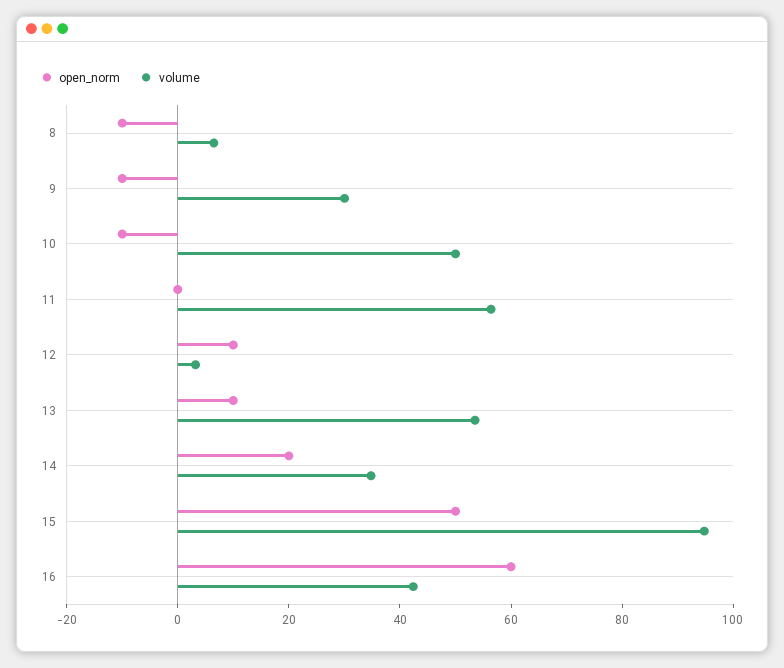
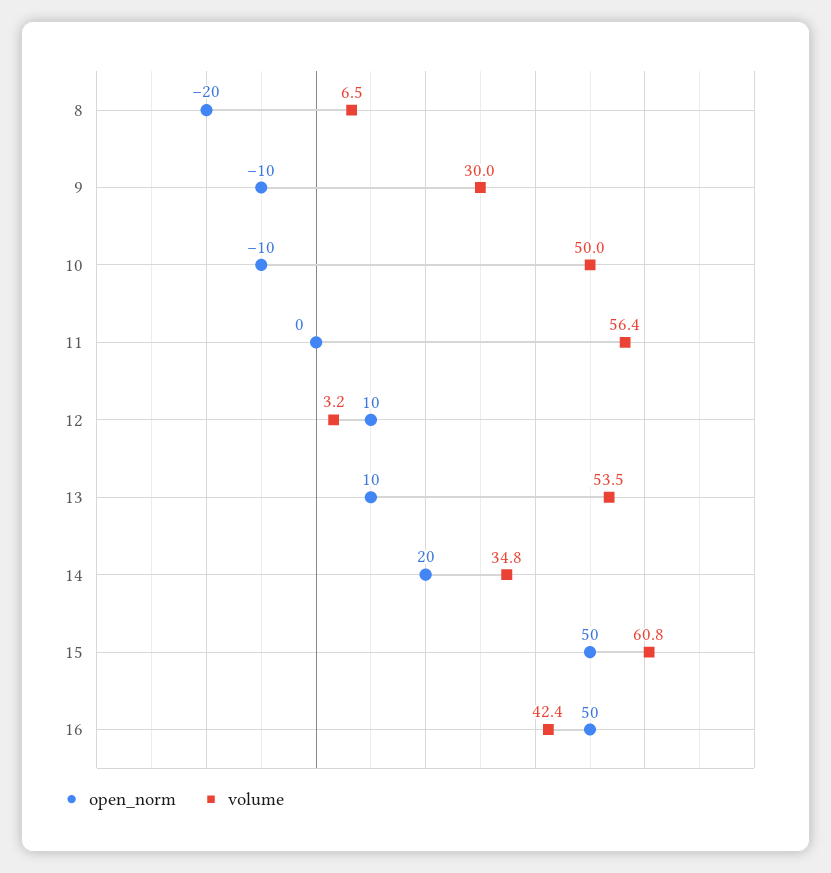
  {
    "open_norm": {
-     "8": -10,
+     "8": -20,
      "9": -10,
      "10": -10,
      "11": 0,
      "12": 10,
      "13": 10,
      "14": 20,
      "15": 50,
-     "16": 60
+     "16": 50
    },
    "volume": {
      "8": 6.5,
      "9": 30,
      "10": 50,
      "11": 56.4,
      "12": 3.2,
      "13": 53.5,
      "14": 34.8,
-     "15": 95,
+     "15": 60.8,
      "16": 42.4
    }
  }

